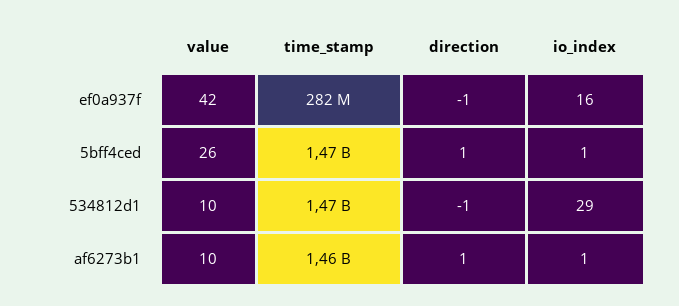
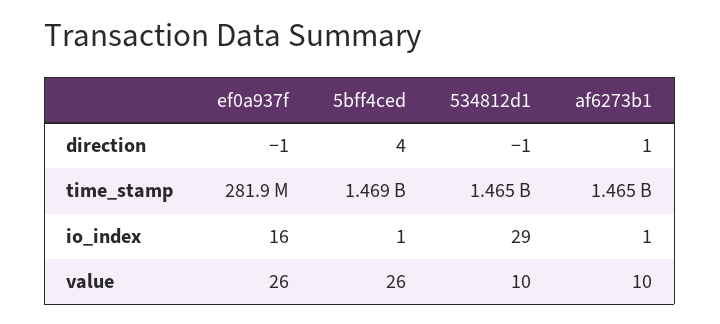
  {
    "value": {
-     "ef0a937f": 42,
+     "ef0a937f": 26,
      "5bff4ced": 26,
      "534812d1": 10,
      "af6273b1": 10
    },
    "time_stamp": {
      "ef0a937f": 281900000,
      "5bff4ced": 1469000000,
      "534812d1": 1465000000,
      "af6273b1": 1465000000
    },
    "direction": {
      "ef0a937f": -1,
-     "5bff4ced": 1,
+     "5bff4ced": 4,
      "534812d1": -1,
      "af6273b1": 1
    },
    "io_index": {
      "ef0a937f": 16,
      "5bff4ced": 1,
      "534812d1": 29,
      "af6273b1": 1
    }
  }

